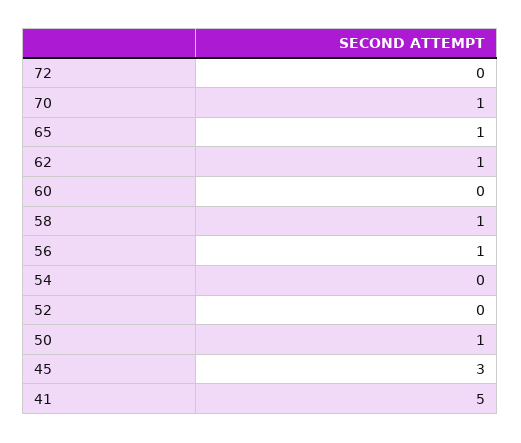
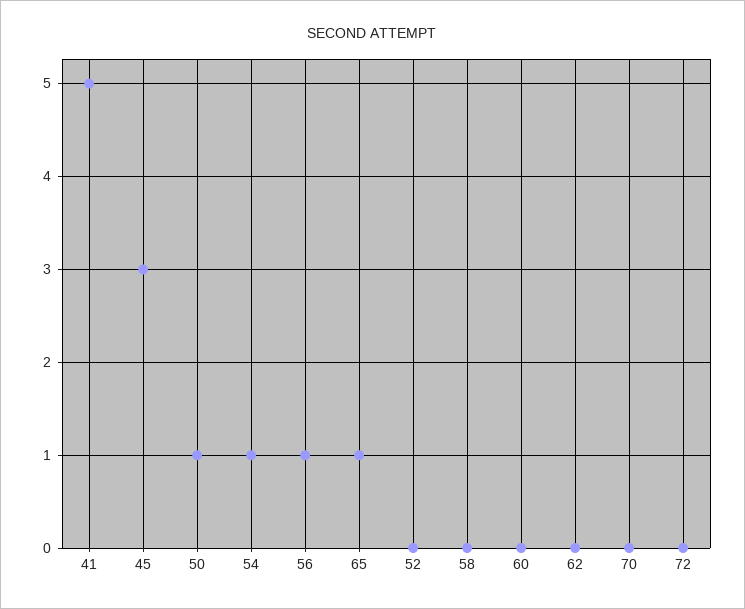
  {
    "72": 0,
-   "70": 1,
+   "70": 0,
    "65": 1,
-   "62": 1,
+   "62": 0,
    "60": 0,
-   "58": 1,
+   "58": 0,
    "56": 1,
-   "54": 0,
+   "54": 1,
    "52": 0,
    "50": 1,
    "45": 3,
    "41": 5
  }

